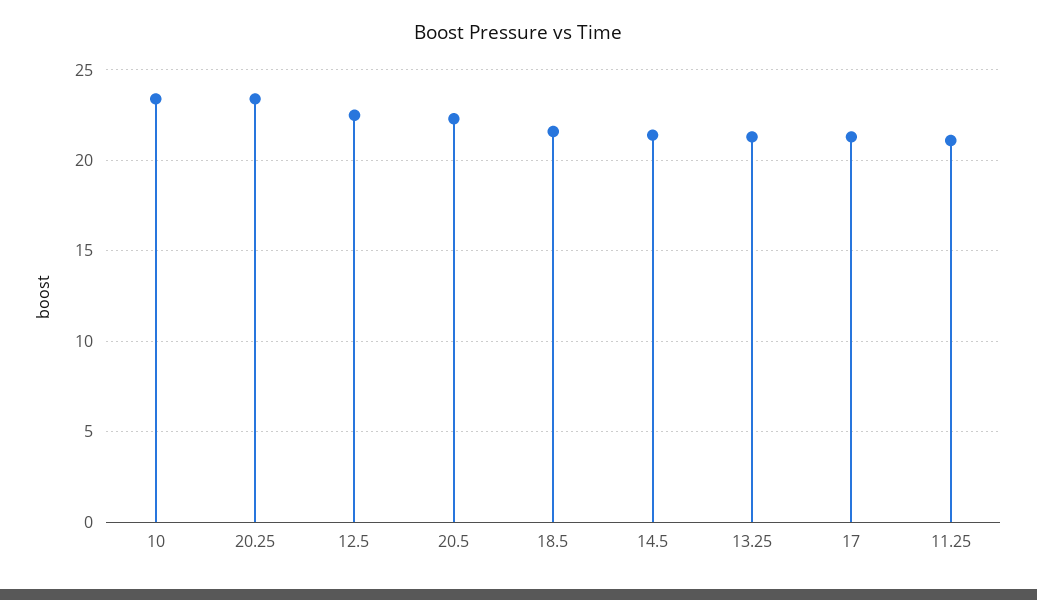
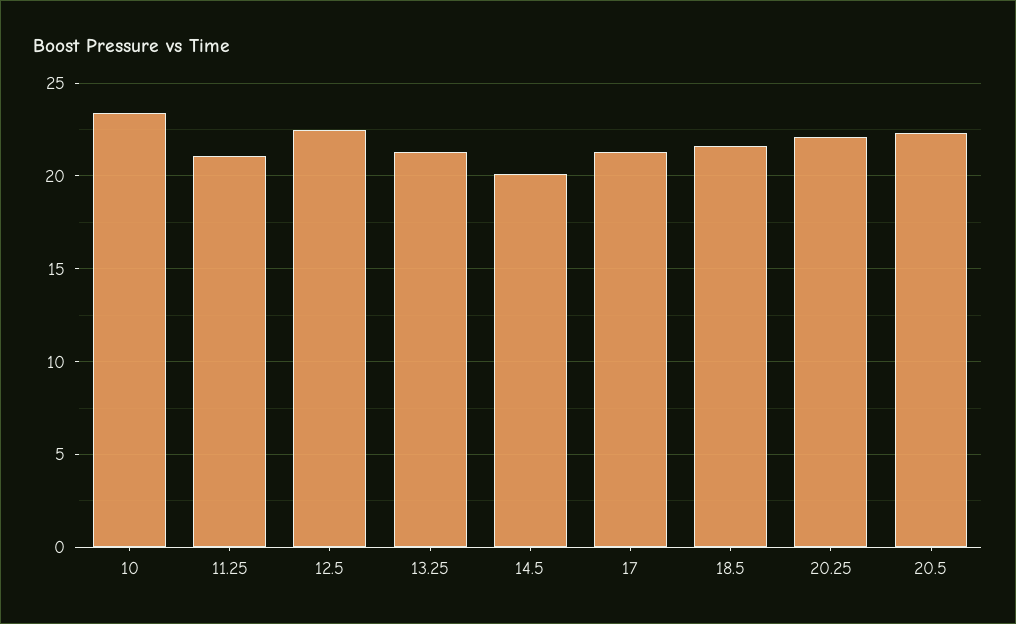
  {
    "10": 23.5,
-   "20.25": 23.5,
+   "20.25": 22,
    "12.5": 22.5,
    "20.5": 22.5,
    "18.5": 21.5,
-   "14.5": 21.5,
+   "14.5": 20,
    "13.25": 21.5,
    "17": 21.5,
    "11.25": 21
  }

